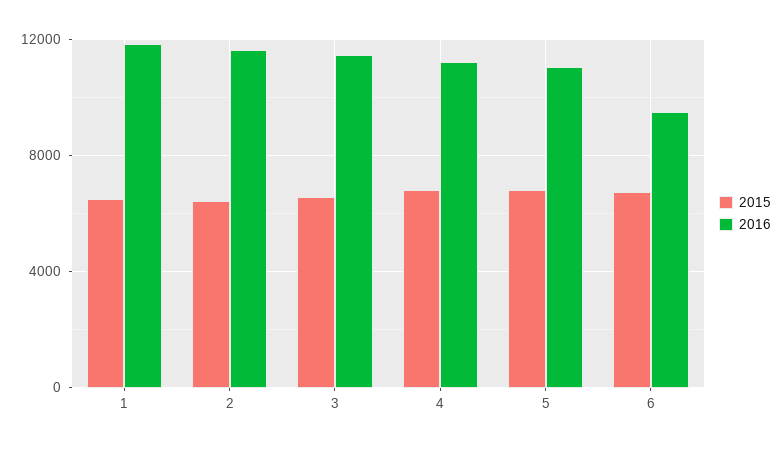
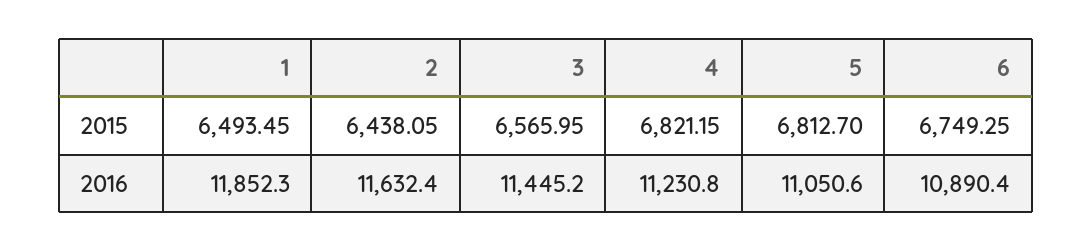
  {
    "2015": {
      "1": 6493.45,
      "2": 6438.05,
      "3": 6565.95,
      "4": 6821.15,
      "5": 6812.7,
      "6": 6749.25
    },
    "2016": {
      "1": 11852.3,
      "2": 11632.4,
      "3": 11445.2,
      "4": 11230.8,
      "5": 11050.6,
-     "6": 9500
+     "6": 10890.4
    }
  }

